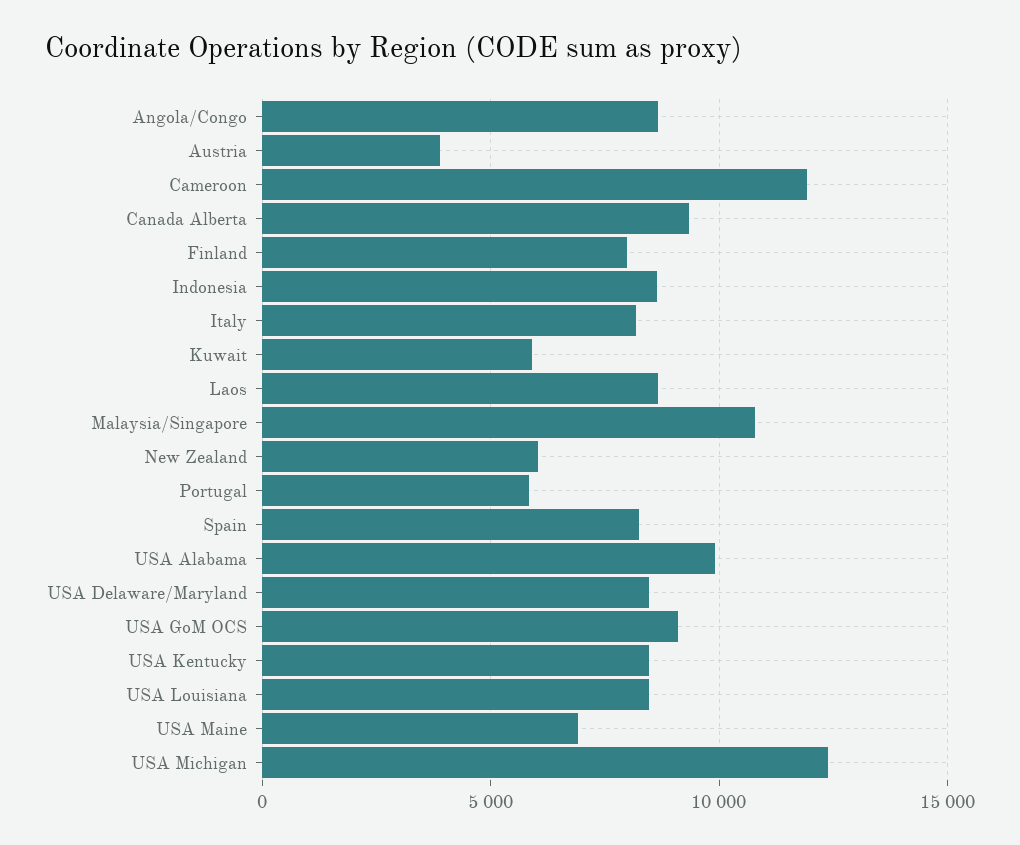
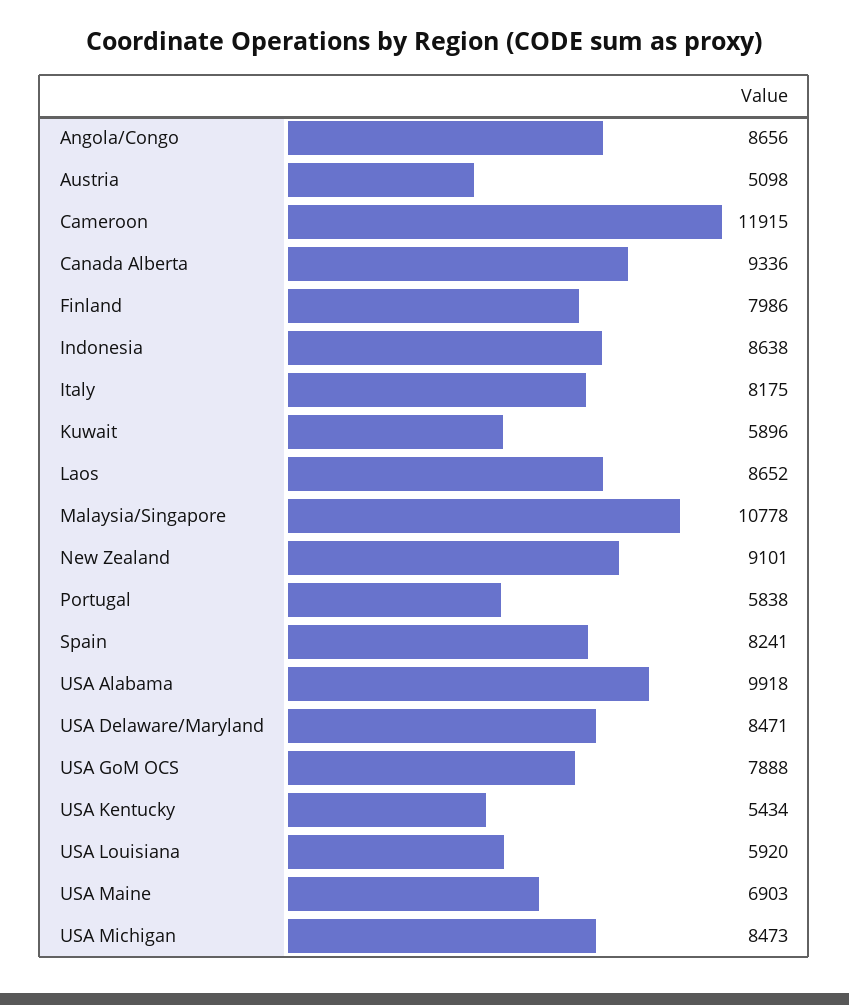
  {
    "Angola/Congo": 8656,
-   "Austria": 4000,
+   "Austria": 5098,
    "Cameroon": 11915,
    "Canada Alberta": 9336,
    "Finland": 7986,
    "Indonesia": 8638,
    "Italy": 8175,
    "Kuwait": 5896,
    "Laos": 8652,
    "Malaysia/Singapore": 10778,
-   "New Zealand": 6000,
+   "New Zealand": 9101,
    "Portugal": 5838,
    "Spain": 8241,
    "USA Alabama": 9918,
    "USA Delaware/Maryland": 8471,
-   "USA GoM OCS": 9000,
+   "USA GoM OCS": 7888,
-   "USA Kentucky": 8500,
+   "USA Kentucky": 5434,
-   "USA Louisiana": 8500,
+   "USA Louisiana": 5920,
    "USA Maine": 6903,
-   "USA Michigan": 12500
+   "USA Michigan": 8473
  }

